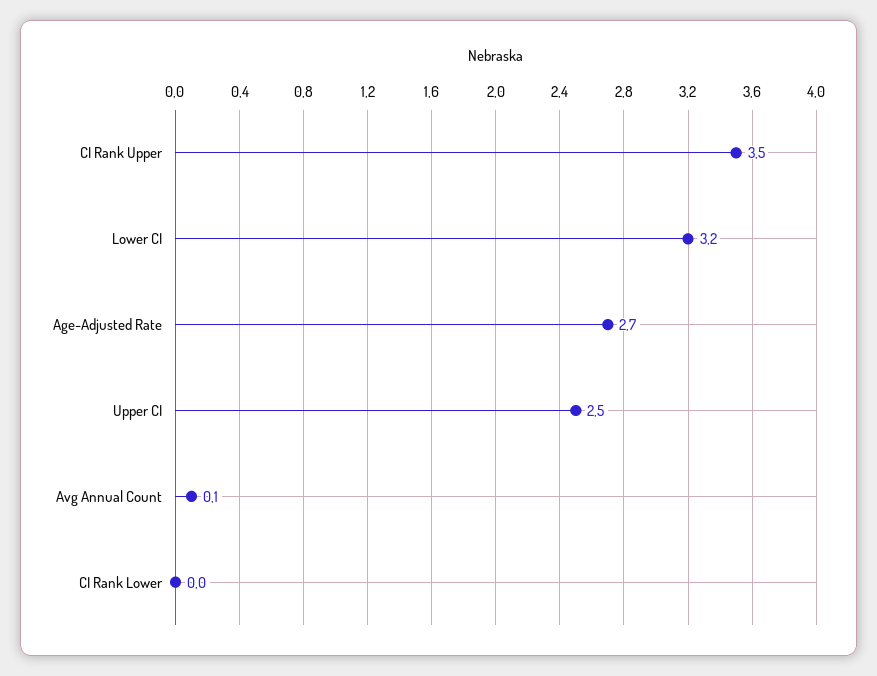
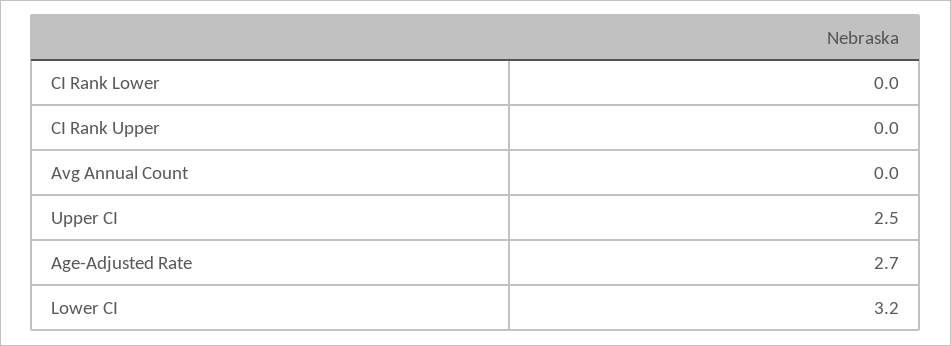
  {
-   "CI Rank Upper": 3.5,
+   "CI Rank Upper": 0,
    "Lower CI": 3.2,
    "Age-Adjusted Rate": 2.7,
    "Upper CI": 2.5,
-   "Avg Annual Count": 0.1,
+   "Avg Annual Count": 0,
    "CI Rank Lower": 0
  }

